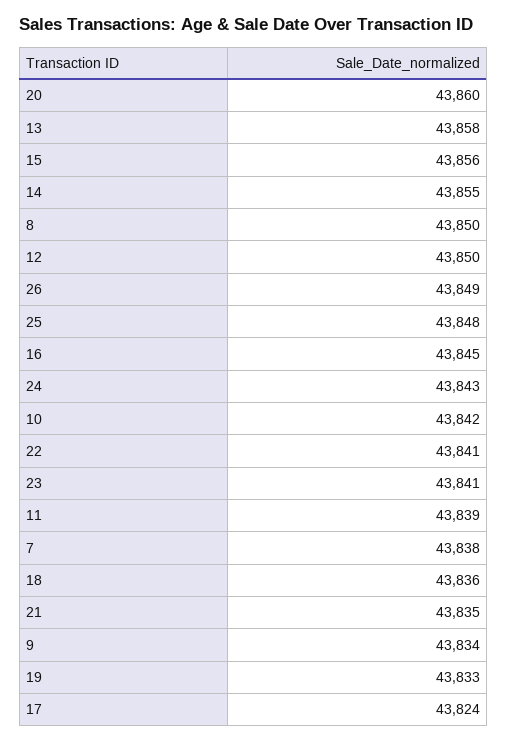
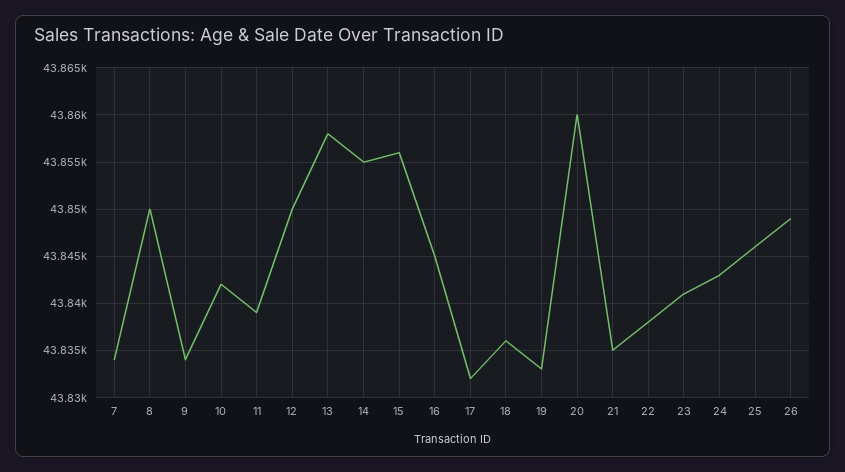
  {
    "20": 43860,
    "13": 43858,
    "15": 43856,
    "14": 43855,
    "8": 43850,
    "12": 43850,
    "26": 43849,
-   "25": 43848,
+   "25": 43846,
    "16": 43845,
    "24": 43843,
    "10": 43842,
-   "22": 43841,
+   "22": 43838,
    "23": 43841,
    "11": 43839,
-   "7": 43838,
+   "7": 43834,
    "18": 43836,
    "21": 43835,
    "9": 43834,
    "19": 43833,
-   "17": 43824
+   "17": 43832
  }

